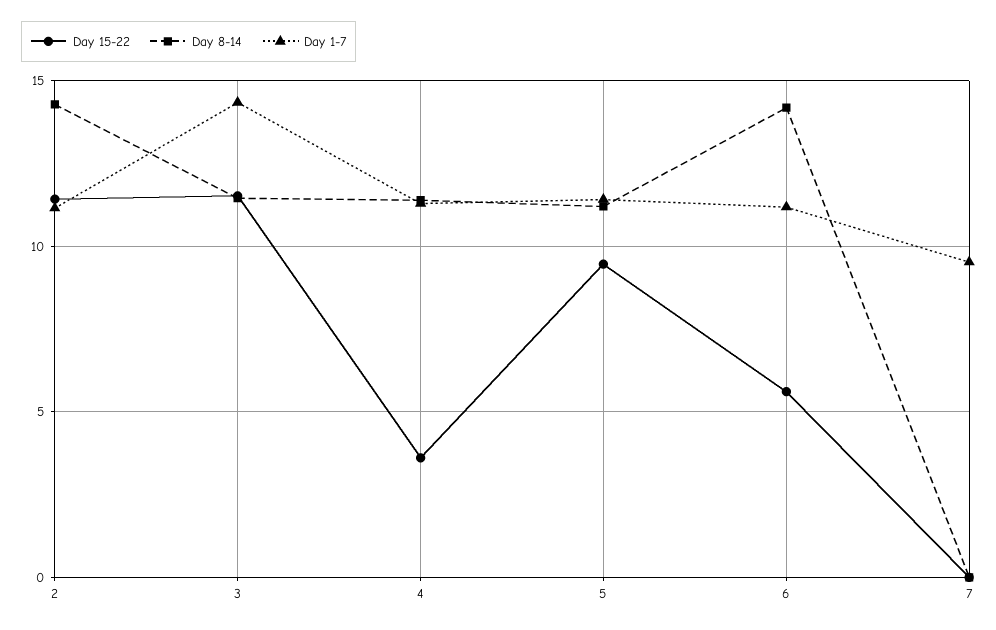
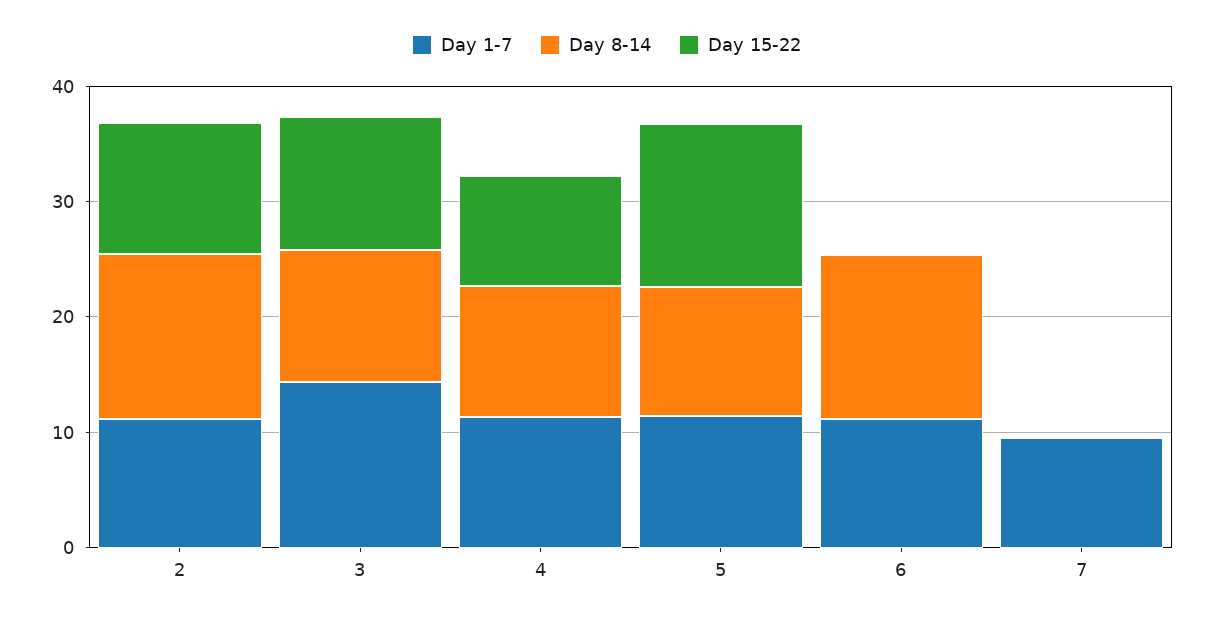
  {
    "Day 15-22": {
      "2": 11.5,
      "3": 11.5,
-     "4": 3.5,
+     "4": 10,
-     "5": 9.5,
+     "5": 14,
-     "6": 5.5,
+     "6": 0,
      "7": 0
    },
    "Day 8-14": {
      "2": 14.5,
      "3": 11.5,
      "4": 11.5,
      "5": 11,
      "6": 14,
      "7": 0
    },
    "Day 1-7": {
      "2": 11,
      "3": 14.5,
      "4": 11.5,
      "5": 11.5,
      "6": 11,
      "7": 9.5
    }
  }

